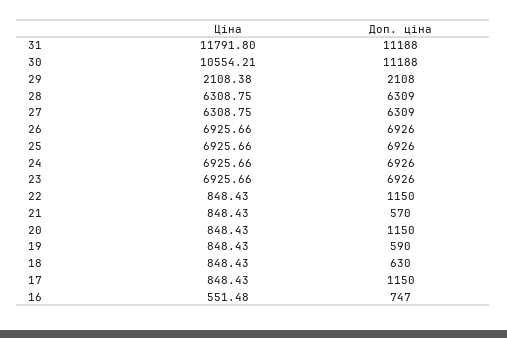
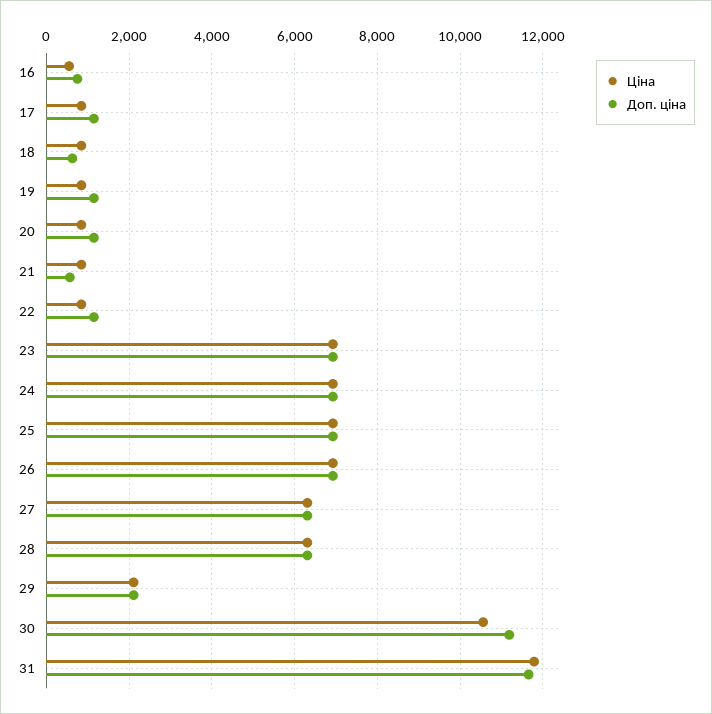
  {
    "Ціна": {
      "31": 11791.8,
      "30": 10554.21,
      "29": 2108.38,
      "28": 6308.75,
      "27": 6308.75,
      "26": 6925.66,
      "25": 6925.66,
      "24": 6925.66,
      "23": 6925.66,
      "22": 848.43,
      "21": 848.43,
      "20": 848.43,
      "19": 848.43,
      "18": 848.43,
      "17": 848.43,
      "16": 551.48
    },
    "Доп. ціна": {
-     "31": 11188,
+     "31": 11600,
      "30": 11188,
      "29": 2108,
      "28": 6309,
      "27": 6309,
      "26": 6926,
      "25": 6926,
      "24": 6926,
      "23": 6926,
      "22": 1150,
      "21": 570,
      "20": 1150,
-     "19": 590,
+     "19": 1200,
      "18": 630,
      "17": 1150,
      "16": 747
    }
  }

